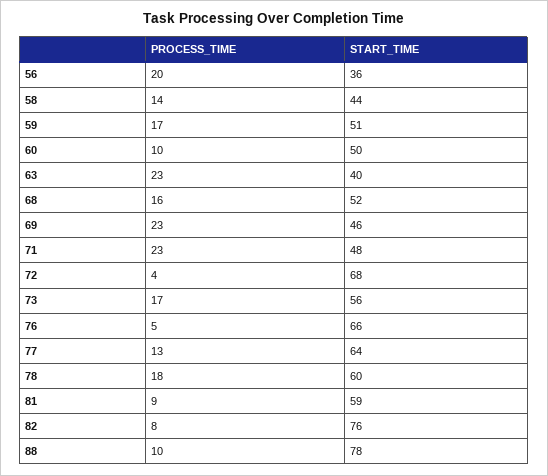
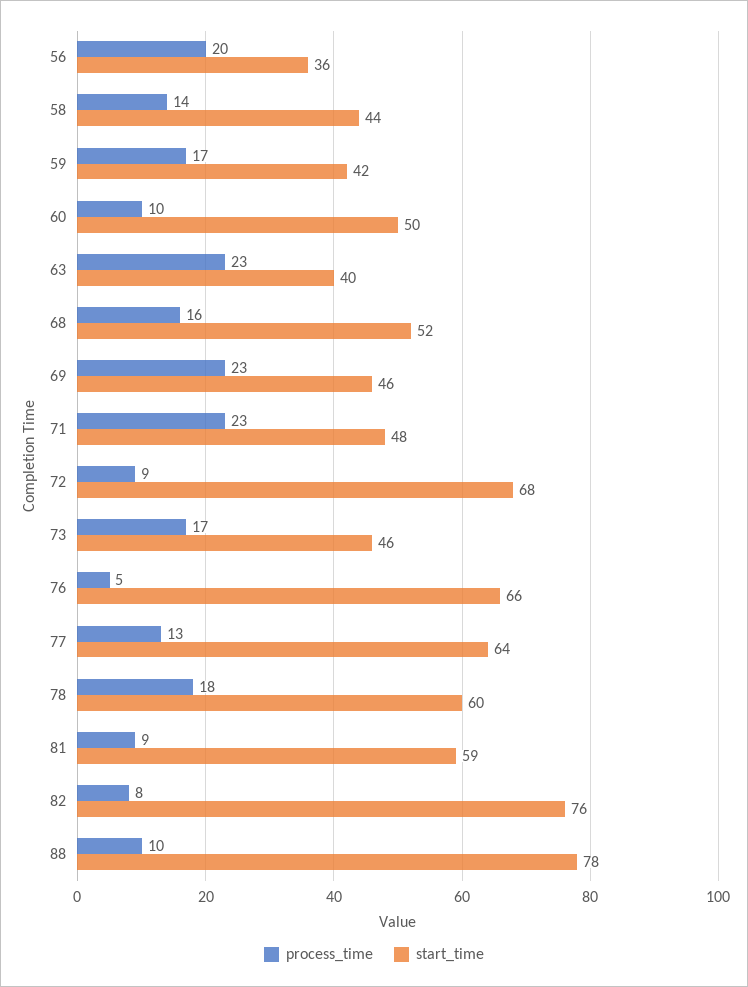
  {
    "PROCESS_TIME": {
      "56": 20,
      "58": 14,
      "59": 17,
      "60": 10,
      "63": 23,
      "68": 16,
      "69": 23,
      "71": 23,
-     "72": 4,
+     "72": 9,
      "73": 17,
      "76": 5,
      "77": 13,
      "78": 18,
      "81": 9,
      "82": 8,
      "88": 10
    },
    "START_TIME": {
      "56": 36,
      "58": 44,
-     "59": 51,
+     "59": 42,
      "60": 50,
      "63": 40,
      "68": 52,
      "69": 46,
      "71": 48,
      "72": 68,
-     "73": 56,
+     "73": 46,
      "76": 66,
      "77": 64,
      "78": 60,
      "81": 59,
      "82": 76,
      "88": 78
    }
  }

